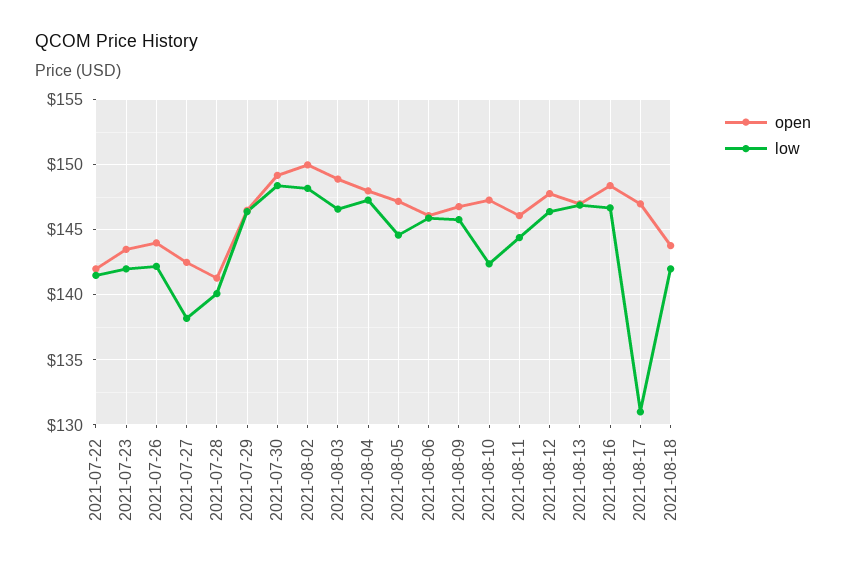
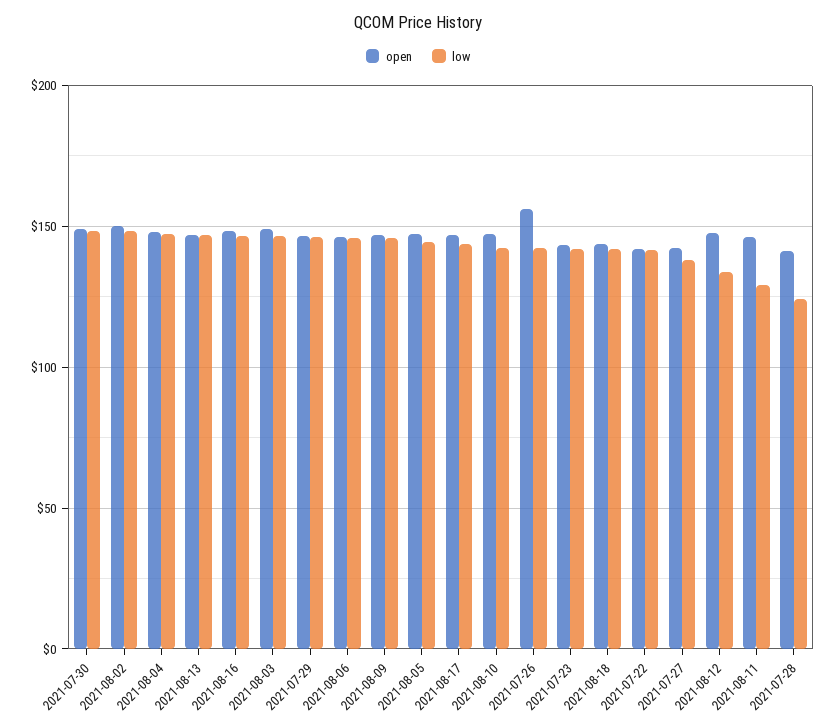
  {
    "open": {
      "2021-07-22": 142,
      "2021-07-23": 143.5,
-     "2021-07-26": 144,
+     "2021-07-26": 155,
      "2021-07-27": 142.5,
      "2021-07-28": 141.5,
      "2021-07-29": 146.5,
      "2021-07-30": 149,
      "2021-08-02": 150,
      "2021-08-03": 149,
      "2021-08-04": 148,
      "2021-08-05": 147,
      "2021-08-06": 146,
      "2021-08-09": 147,
      "2021-08-10": 147.5,
      "2021-08-11": 146,
      "2021-08-12": 148,
      "2021-08-13": 147,
      "2021-08-16": 148.5,
      "2021-08-17": 147,
      "2021-08-18": 144
    },
    "low": {
      "2021-07-22": 141.5,
      "2021-07-23": 142,
      "2021-07-26": 142,
      "2021-07-27": 138,
-     "2021-07-28": 140,
+     "2021-07-28": 125,
      "2021-07-29": 146.5,
      "2021-07-30": 148.5,
      "2021-08-02": 148,
      "2021-08-03": 146.5,
      "2021-08-04": 147.5,
      "2021-08-05": 144.5,
      "2021-08-06": 146,
      "2021-08-09": 146,
      "2021-08-10": 142.5,
-     "2021-08-11": 144.5,
+     "2021-08-11": 130,
-     "2021-08-12": 146.5,
+     "2021-08-12": 135,
      "2021-08-13": 147,
      "2021-08-16": 146.5,
-     "2021-08-17": 131,
+     "2021-08-17": 145,
      "2021-08-18": 142
    }
  }

